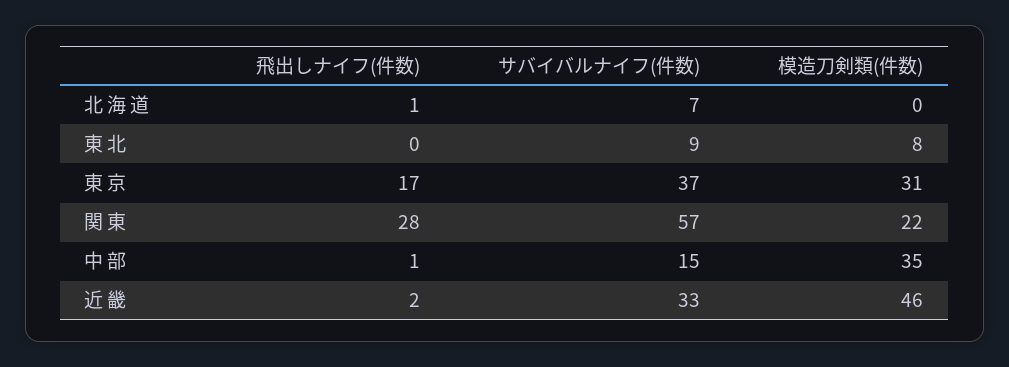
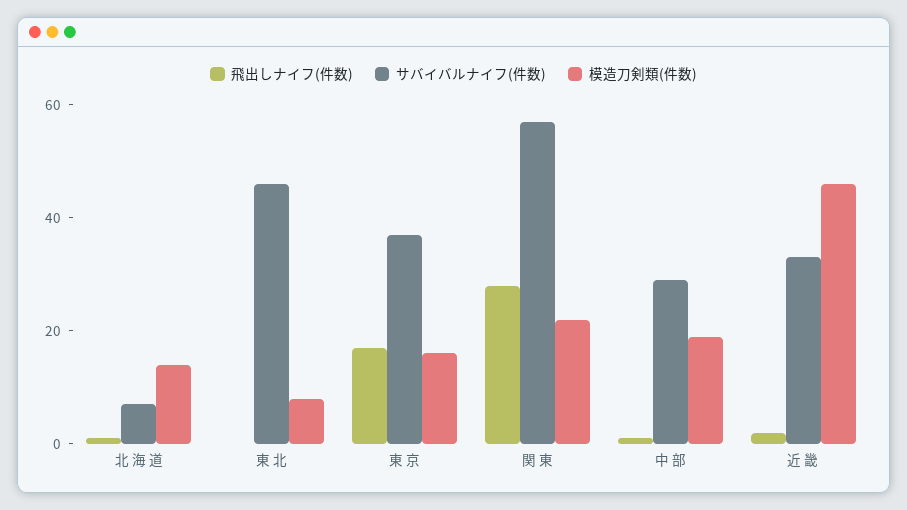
  {
    "飛出しナイフ(件数)": {
      "北 海 道": 1,
      "東 北": 0,
      "東 京": 17,
      "関 東": 28,
      "中 部": 1,
      "近 畿": 2
    },
    "サバイバルナイフ(件数)": {
      "北 海 道": 7,
-     "東 北": 9,
+     "東 北": 45,
      "東 京": 37,
      "関 東": 57,
-     "中 部": 15,
+     "中 部": 30,
      "近 畿": 33
    },
    "模造刀剣類(件数)": {
-     "北 海 道": 0,
+     "北 海 道": 15,
      "東 北": 8,
-     "東 京": 31,
+     "東 京": 15,
      "関 東": 22,
-     "中 部": 35,
+     "中 部": 20,
      "近 畿": 46
    }
  }

